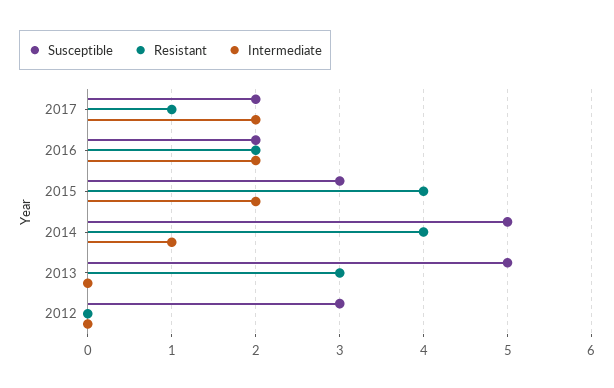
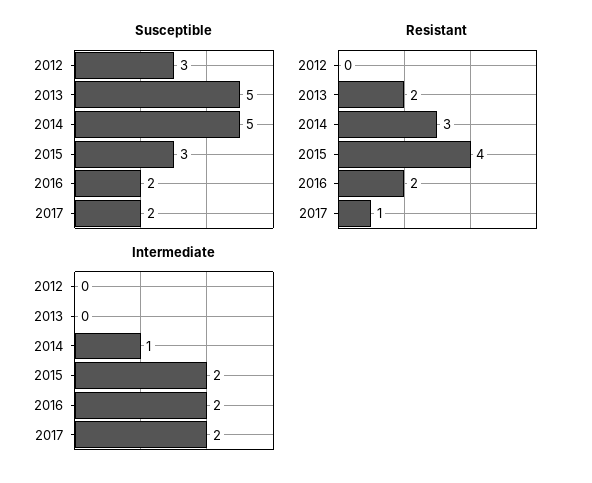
  {
    "Susceptible": {
      "2017": 2,
      "2016": 2,
      "2015": 3,
      "2014": 5,
      "2013": 5,
      "2012": 3
    },
    "Resistant": {
      "2017": 1,
      "2016": 2,
      "2015": 4,
-     "2014": 4,
+     "2014": 3,
-     "2013": 3,
+     "2013": 2,
      "2012": 0
    },
    "Intermediate": {
      "2017": 2,
      "2016": 2,
      "2015": 2,
      "2014": 1,
      "2013": 0,
      "2012": 0
    }
  }

